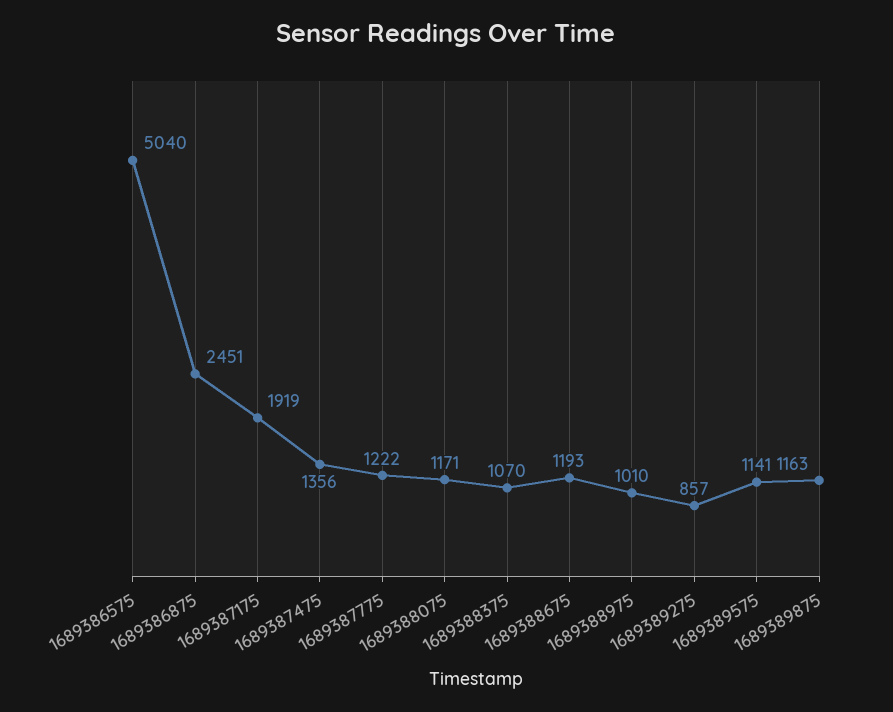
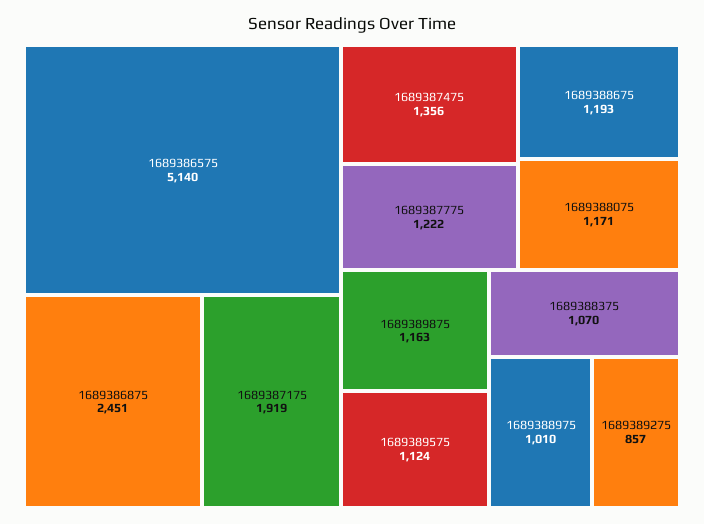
  {
-   "1689386575": 5040,
+   "1689386575": 5140,
    "1689386875": 2451,
    "1689387175": 1919,
    "1689387475": 1356,
    "1689387775": 1222,
    "1689388075": 1171,
    "1689388375": 1070,
    "1689388675": 1193,
    "1689388975": 1010,
    "1689389275": 857,
-   "1689389575": 1141,
+   "1689389575": 1124,
    "1689389875": 1163
  }

